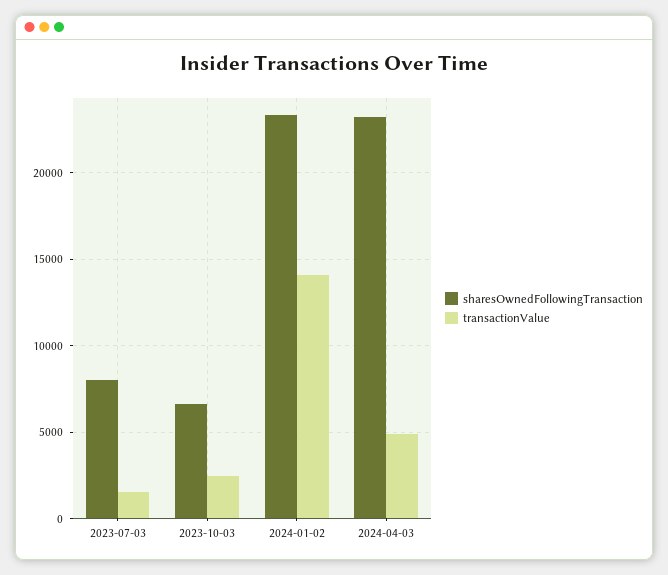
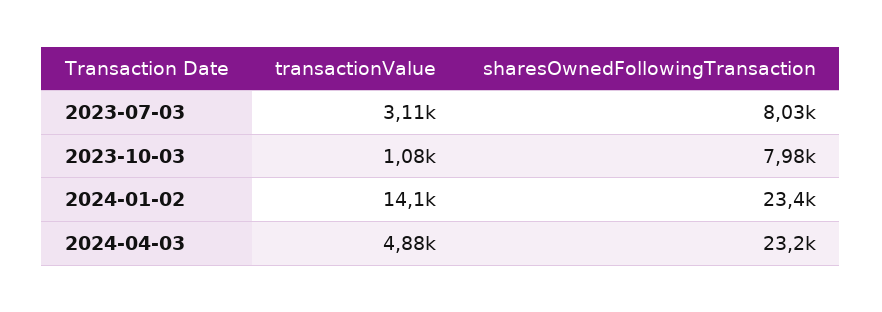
  {
    "sharesOwnedFollowingTransaction": {
      "2023-07-03": 8030,
-     "2023-10-03": 6500,
+     "2023-10-03": 7980,
      "2024-01-02": 23400,
      "2024-04-03": 23200
    },
    "transactionValue": {
-     "2023-07-03": 1500,
+     "2023-07-03": 3110,
-     "2023-10-03": 2500,
+     "2023-10-03": 1080,
      "2024-01-02": 14100,
      "2024-04-03": 4880
    }
  }

